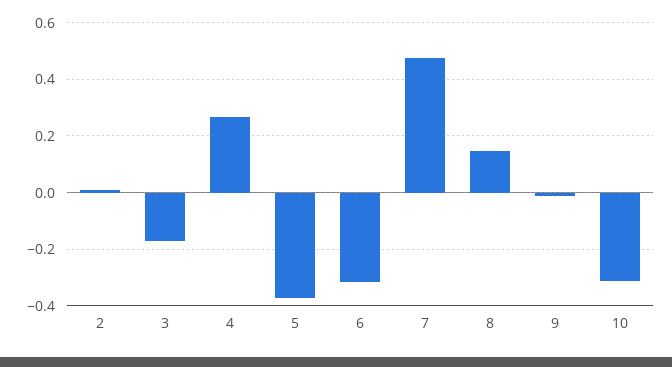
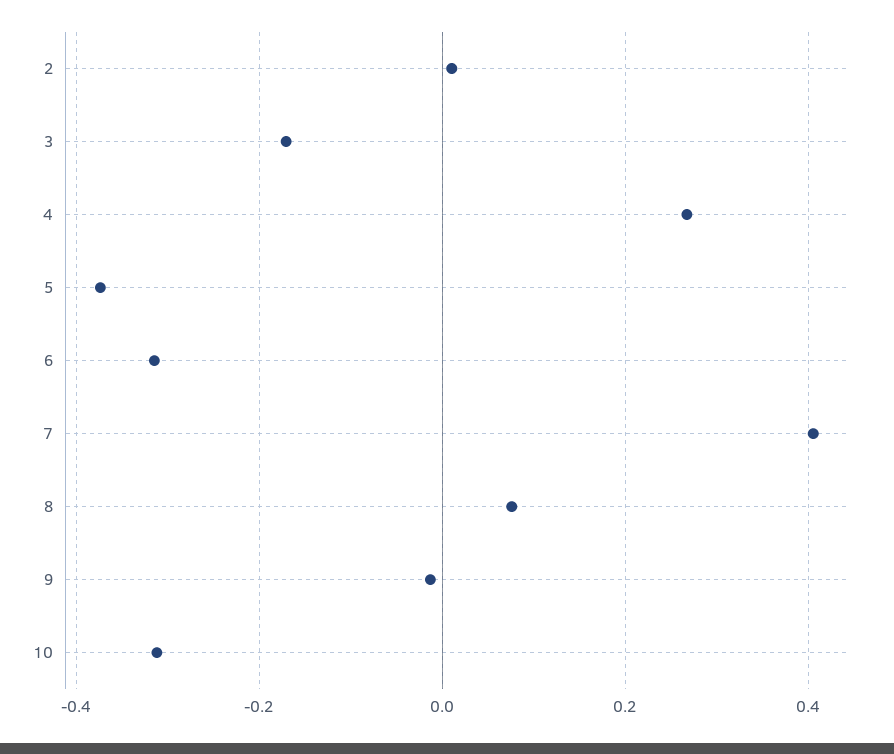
  {
    "2": 0.02,
    "3": -0.18,
    "4": 0.26,
    "5": -0.38,
    "6": -0.32,
-   "7": 0.475,
+   "7": 0.4,
-   "8": 0.15,
+   "8": 0.08,
    "9": -0.02,
    "10": -0.32
  }

